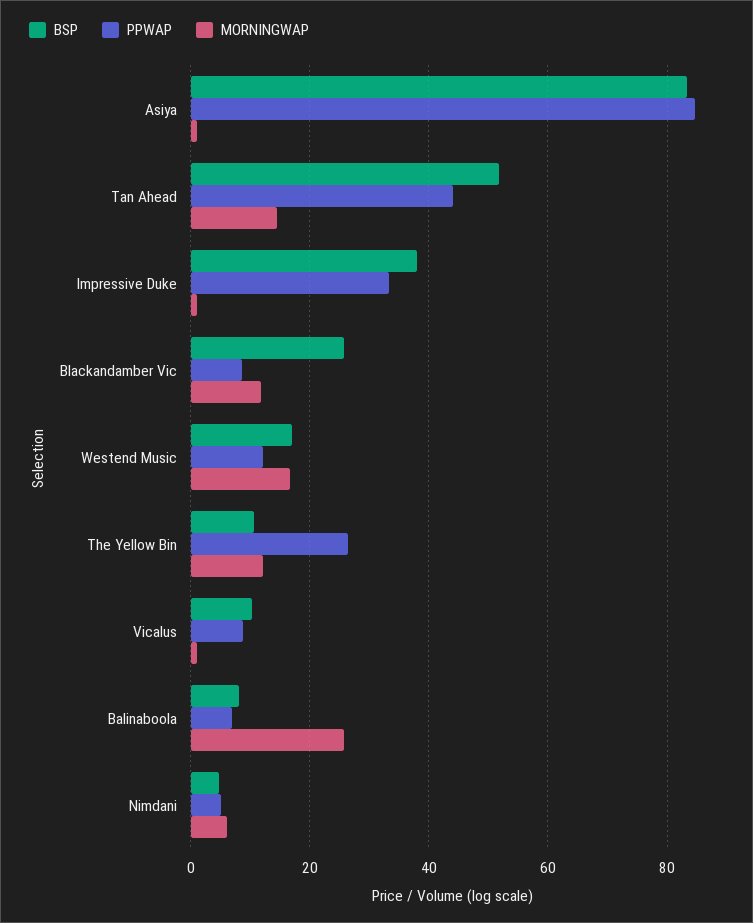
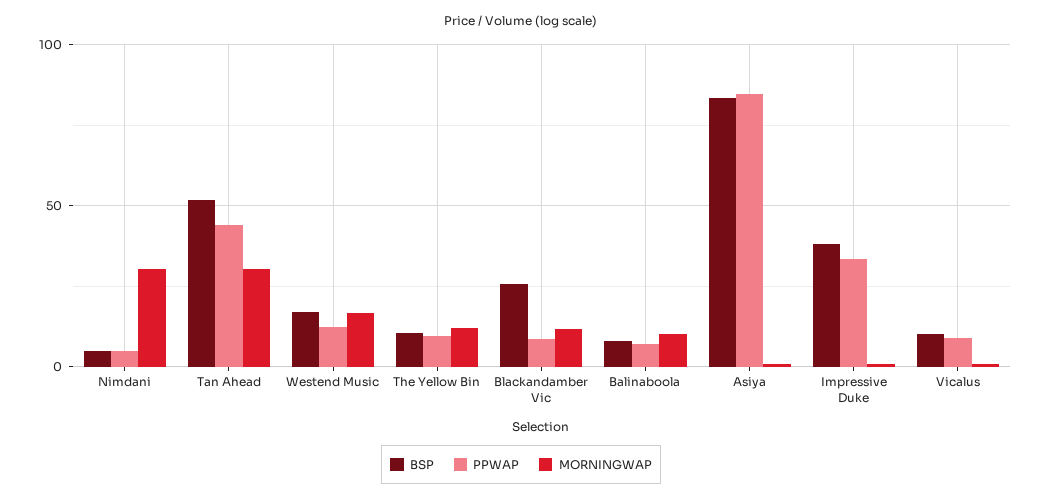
  {
    "BSP": {
      "Asiya": 84,
      "Tan Ahead": 52,
      "Impressive Duke": 38,
      "Blackandamber Vic": 26,
      "Westend Music": 16,
      "The Yellow Bin": 10,
      "Vicalus": 10,
      "Balinaboola": 8,
      "Nimdani": 4
    },
    "PPWAP": {
      "Asiya": 84,
      "Tan Ahead": 44,
      "Impressive Duke": 34,
      "Blackandamber Vic": 8,
      "Westend Music": 12,
-     "The Yellow Bin": 26,
+     "The Yellow Bin": 10,
      "Vicalus": 8,
      "Balinaboola": 8,
      "Nimdani": 6
    },
    "MORNINGWAP": {
      "Asiya": 2,
-     "Tan Ahead": 14,
+     "Tan Ahead": 30,
      "Impressive Duke": 2,
      "Blackandamber Vic": 12,
      "Westend Music": 16,
      "The Yellow Bin": 12,
      "Vicalus": 2,
-     "Balinaboola": 26,
+     "Balinaboola": 10,
-     "Nimdani": 6
+     "Nimdani": 30
    }
  }

